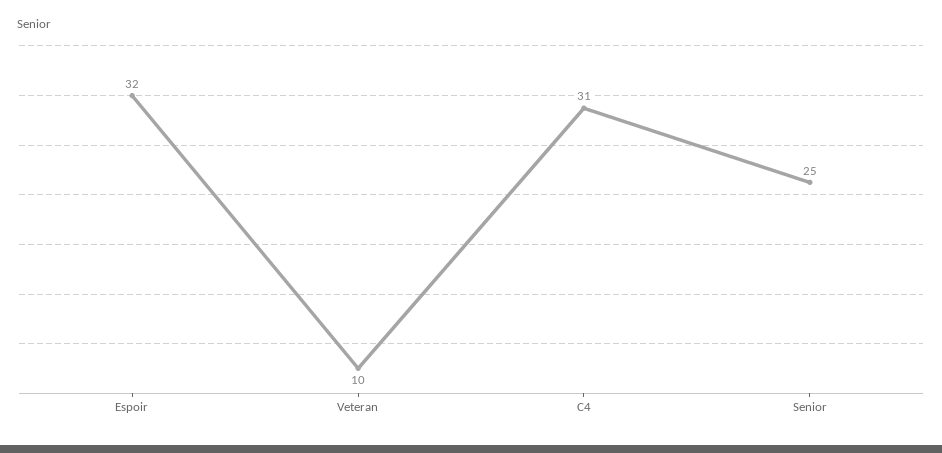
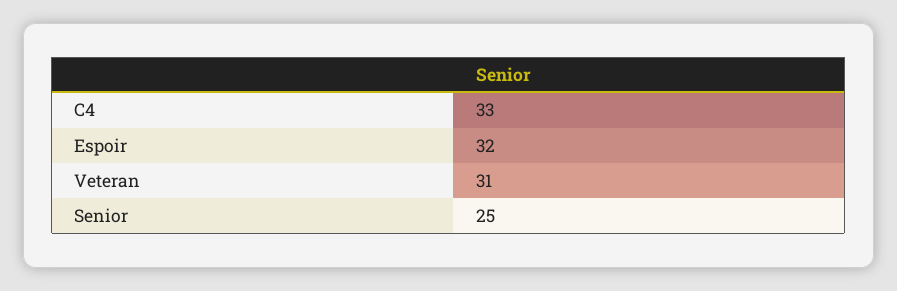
  {
    "Espoir": 32,
-   "Veteran": 10,
+   "Veteran": 31,
-   "C4": 31,
+   "C4": 33,
    "Senior": 25
  }

